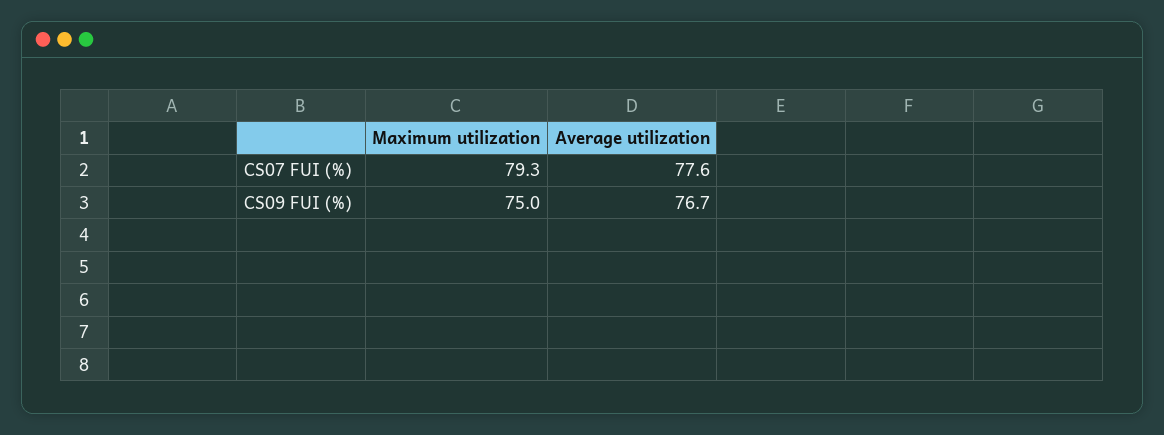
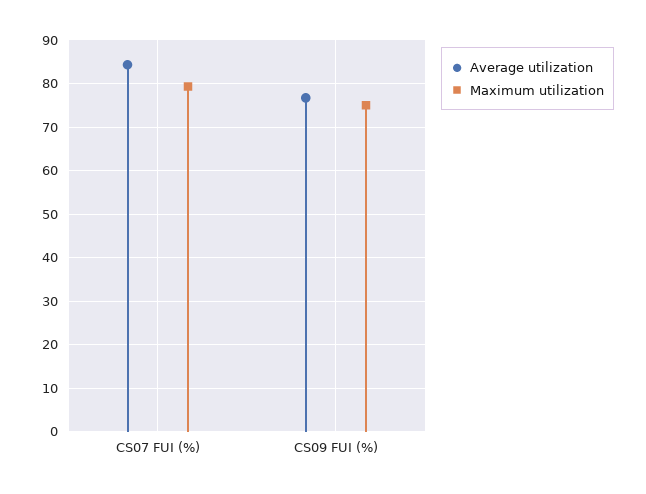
  {
    "Maximum utilization": {
      "CS07 FUI (%)": 79.3,
      "CS09 FUI (%)": 75
    },
    "Average utilization": {
-     "CS07 FUI (%)": 77.6,
+     "CS07 FUI (%)": 84,
      "CS09 FUI (%)": 76.7
    }
  }

